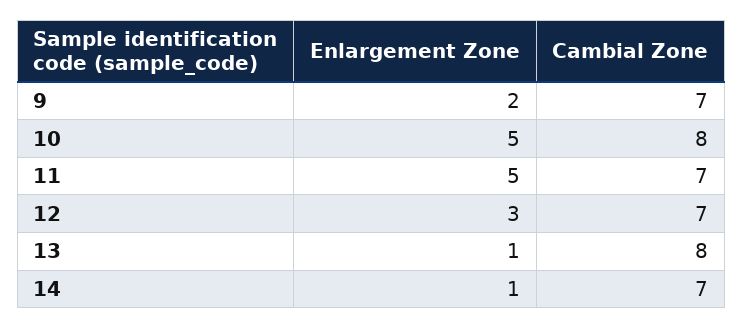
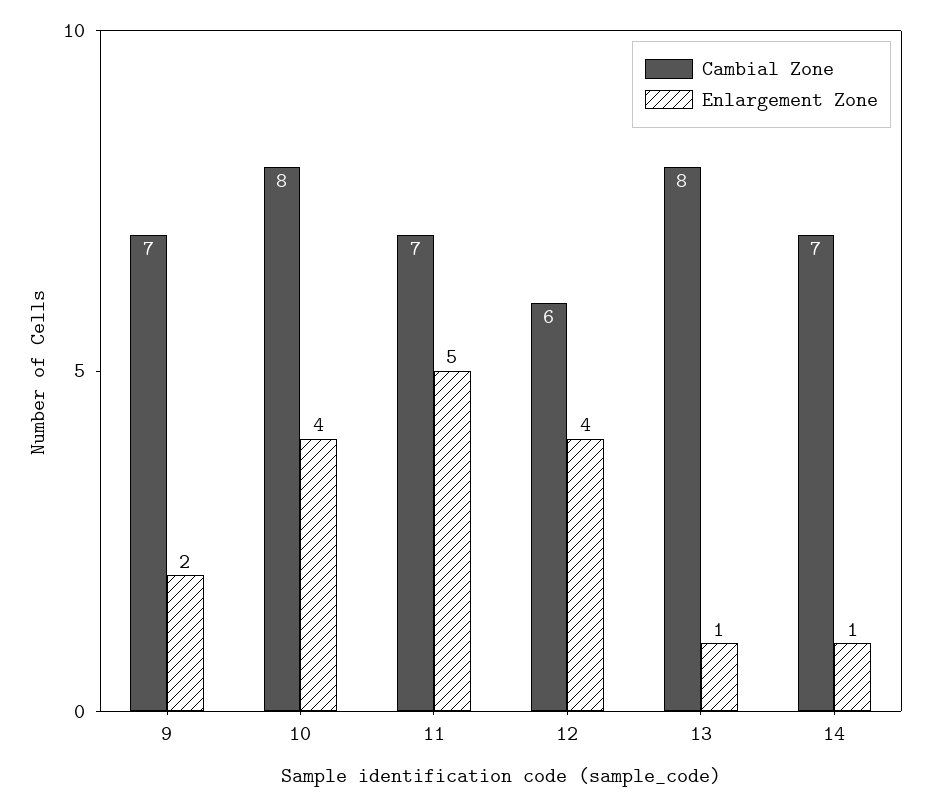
  {
    "Enlargement Zone": {
      "9": 2,
-     "10": 5,
+     "10": 4,
      "11": 5,
-     "12": 3,
+     "12": 4,
      "13": 1,
      "14": 1
    },
    "Cambial Zone": {
      "9": 7,
      "10": 8,
      "11": 7,
-     "12": 7,
+     "12": 6,
      "13": 8,
      "14": 7
    }
  }

